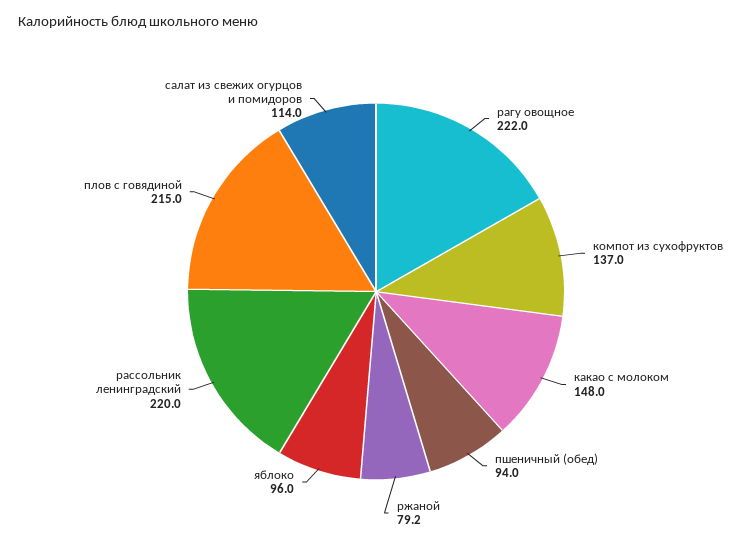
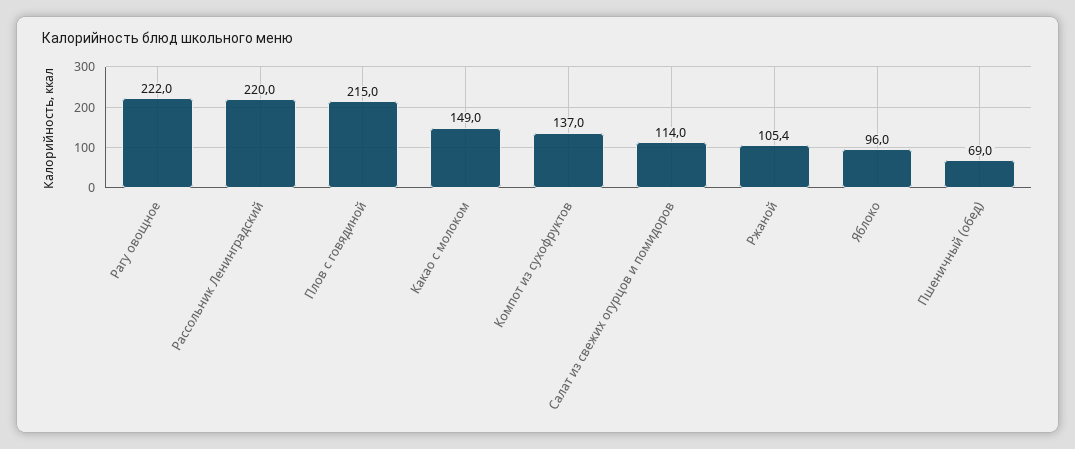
  {
    "рагу овощное": 222,
    "компот из сухофруктов": 137,
-   "какао с молоком": 148,
+   "какао с молоком": 149,
-   "пшеничный (обед)": 94,
+   "пшеничный (обед)": 69,
-   "ржаной": 79.2,
+   "ржаной": 105.4,
    "яблоко": 96,
    "рассольник ленинградский": 220,
    "плов с говядиной": 215,
    "салат из свежих огурцов и помидоров": 114
  }

